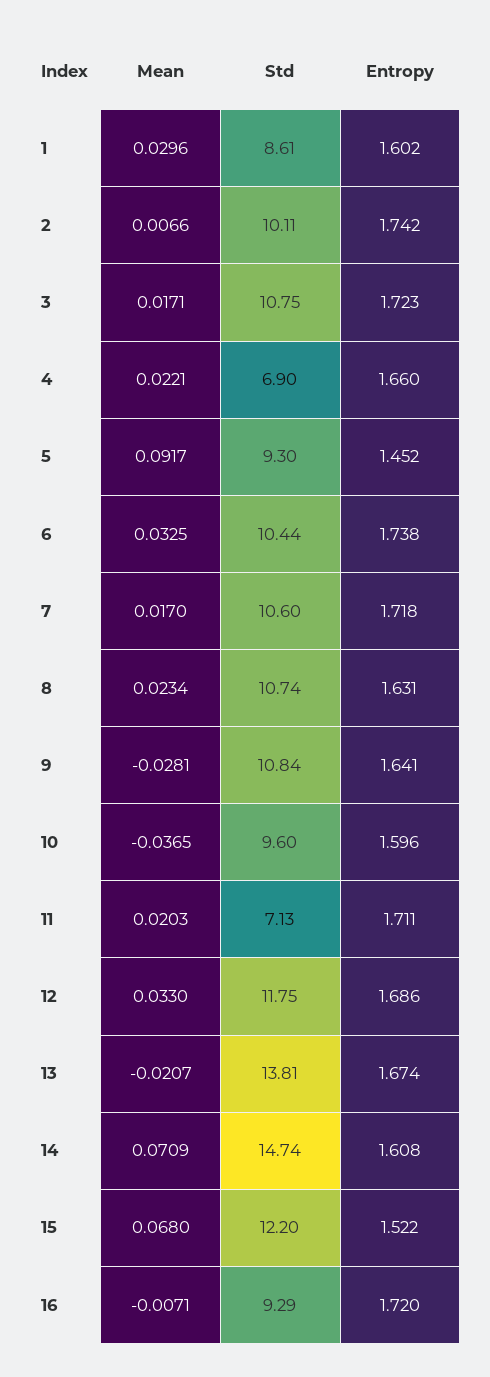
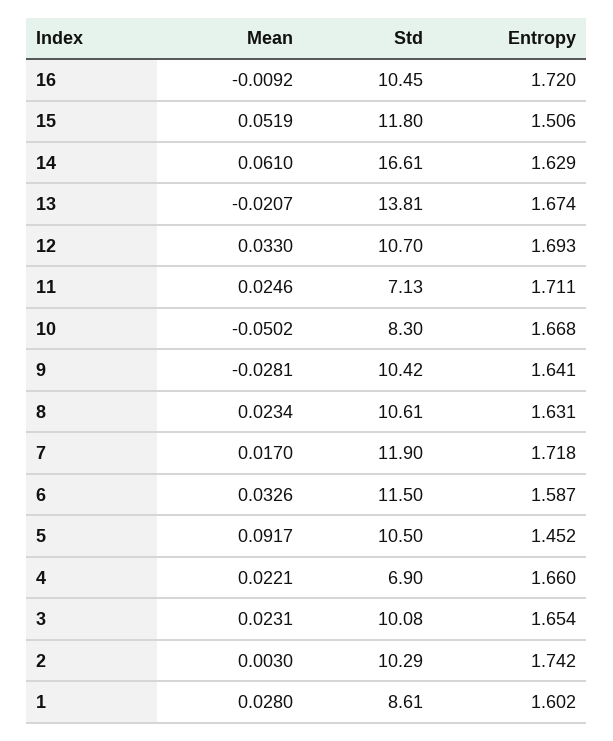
  {
    "Mean": {
-     "1": 0.0296,
+     "1": 0.028,
-     "2": 0.0066,
+     "2": 0.003,
-     "3": 0.0171,
+     "3": 0.0231,
      "4": 0.0221,
      "5": 0.0917,
-     "6": 0.0325,
+     "6": 0.0326,
      "7": 0.017,
      "8": 0.0234,
      "9": -0.0281,
-     "10": -0.0365,
+     "10": -0.0502,
-     "11": 0.0203,
+     "11": 0.0246,
      "12": 0.033,
      "13": -0.0207,
-     "14": 0.0709,
+     "14": 0.061,
-     "15": 0.068,
+     "15": 0.0519,
-     "16": -0.0071
+     "16": -0.0092
    },
    "Std": {
      "1": 8.61,
-     "2": 10.11,
+     "2": 10.29,
-     "3": 10.75,
+     "3": 10.08,
      "4": 6.9,
-     "5": 9.3,
+     "5": 10.5,
-     "6": 10.44,
+     "6": 11.5,
-     "7": 10.6,
+     "7": 11.9,
-     "8": 10.74,
+     "8": 10.61,
-     "9": 10.84,
+     "9": 10.42,
-     "10": 9.6,
+     "10": 8.3,
      "11": 7.13,
-     "12": 11.75,
+     "12": 10.7,
      "13": 13.81,
-     "14": 14.74,
+     "14": 16.61,
-     "15": 12.2,
+     "15": 11.8,
-     "16": 9.29
+     "16": 10.45
    },
    "Entropy": {
      "1": 1.602,
      "2": 1.742,
-     "3": 1.723,
+     "3": 1.654,
      "4": 1.66,
      "5": 1.452,
-     "6": 1.738,
+     "6": 1.587,
      "7": 1.718,
      "8": 1.631,
      "9": 1.641,
-     "10": 1.596,
+     "10": 1.668,
      "11": 1.711,
-     "12": 1.686,
+     "12": 1.693,
      "13": 1.674,
-     "14": 1.608,
+     "14": 1.629,
-     "15": 1.522,
+     "15": 1.506,
      "16": 1.72
    }
  }

